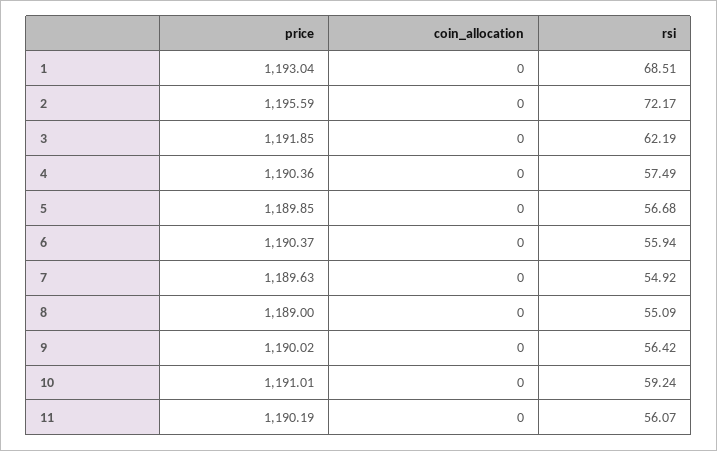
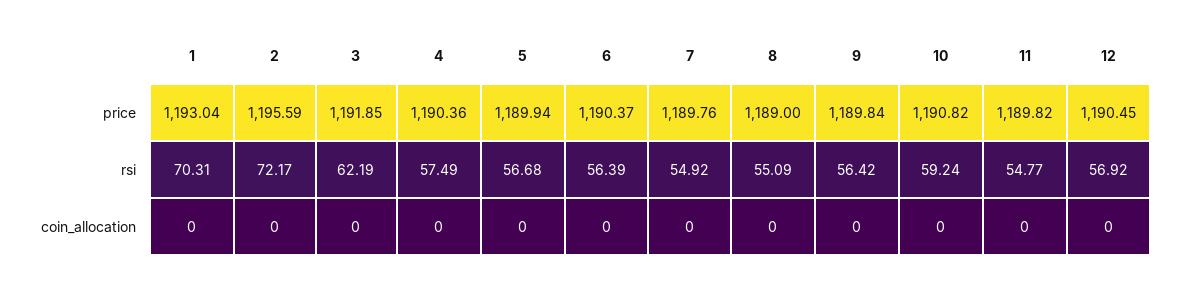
  {
    "price": {
      "1": 1193.04,
      "2": 1195.59,
      "3": 1191.85,
      "4": 1190.36,
-     "5": 1189.85,
+     "5": 1189.94,
      "6": 1190.37,
-     "7": 1189.63,
+     "7": 1189.76,
      "8": 1189,
-     "9": 1190.02,
+     "9": 1189.84,
-     "10": 1191.01,
+     "10": 1190.82,
-     "11": 1190.19
+     "11": 1189.82,
+     "12": 1190.45
    },
    "coin_allocation": {
      "1": 0,
      "2": 0,
      "3": 0,
      "4": 0,
      "5": 0,
      "6": 0,
      "7": 0,
      "8": 0,
      "9": 0,
      "10": 0,
-     "11": 0
+     "11": 0,
+     "12": 0
    },
    "rsi": {
-     "1": 68.51,
+     "1": 70.31,
      "2": 72.17,
      "3": 62.19,
      "4": 57.49,
      "5": 56.68,
-     "6": 55.94,
+     "6": 56.39,
      "7": 54.92,
      "8": 55.09,
      "9": 56.42,
      "10": 59.24,
-     "11": 56.07
+     "11": 54.77,
+     "12": 56.92
    }
  }

